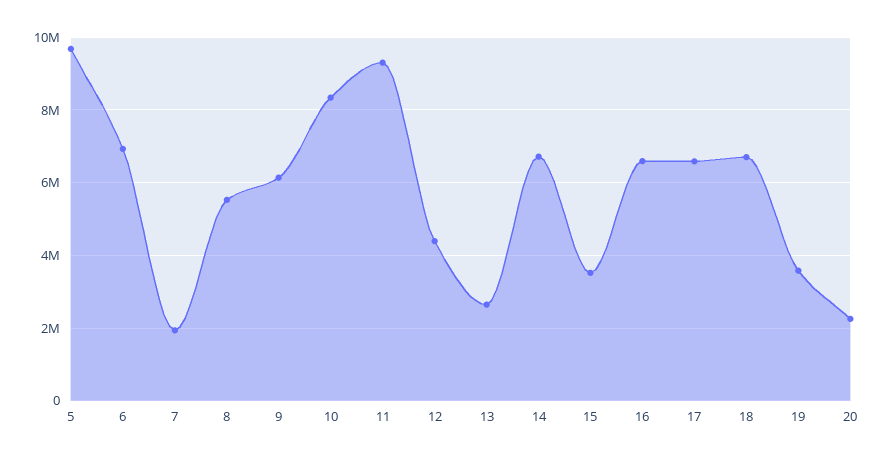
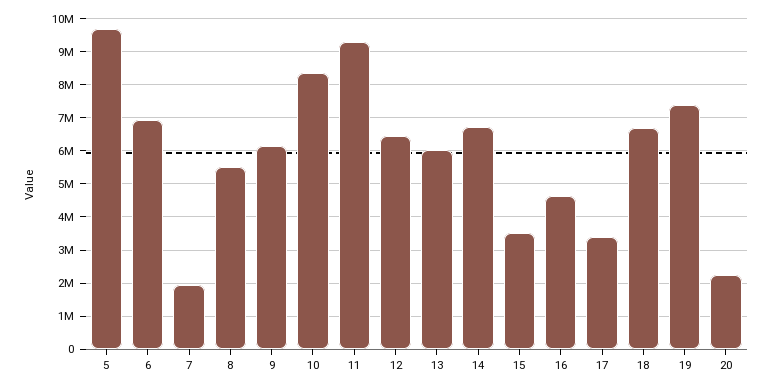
  {
    "5": 9600000,
    "6": 7000000,
    "7": 2000000,
    "8": 5600000,
    "9": 6200000,
    "10": 8400000,
    "11": 9400000,
-   "12": 4400000,
+   "12": 6400000,
-   "13": 2600000,
+   "13": 6000000,
    "14": 6800000,
    "15": 3600000,
-   "16": 6600000,
+   "16": 4600000,
-   "17": 6600000,
+   "17": 3400000,
    "18": 6800000,
-   "19": 3600000,
+   "19": 7400000,
    "20": 2200000
  }

